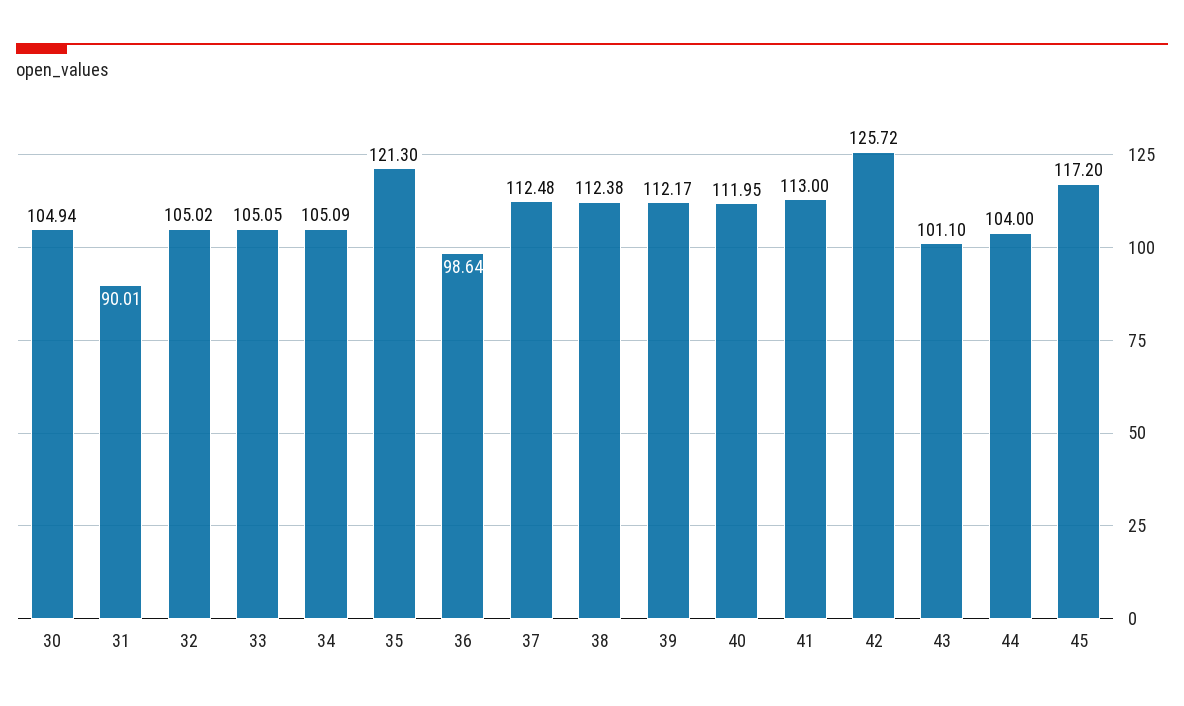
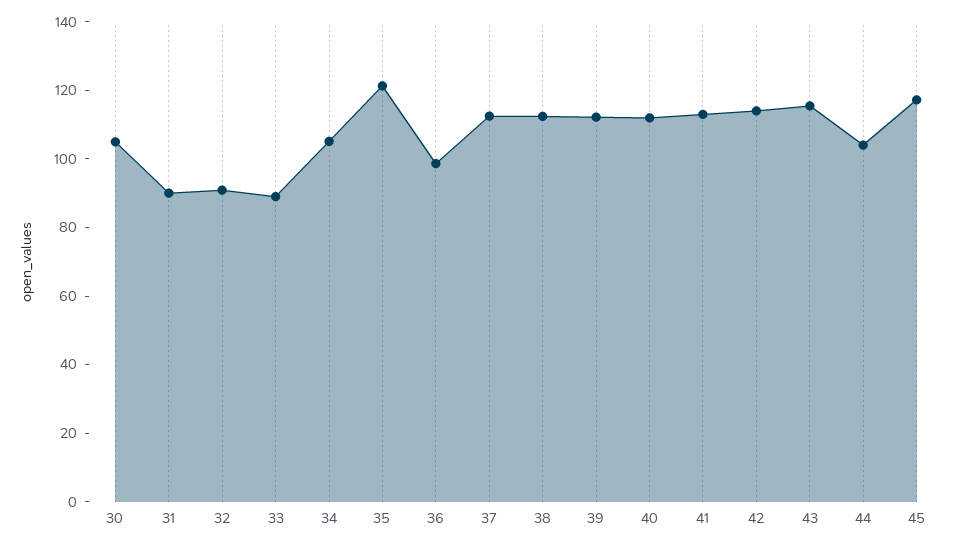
  {
    "30": 104.94,
    "31": 90.01,
-   "32": 105.02,
+   "32": 90,
-   "33": 105.05,
+   "33": 90,
    "34": 105.09,
    "35": 121.3,
    "36": 98.64,
    "37": 112.48,
    "38": 112.38,
    "39": 112.17,
    "40": 111.95,
    "41": 113,
-   "42": 125.72,
+   "42": 115,
-   "43": 101.1,
+   "43": 115,
    "44": 104,
    "45": 117.2
  }

